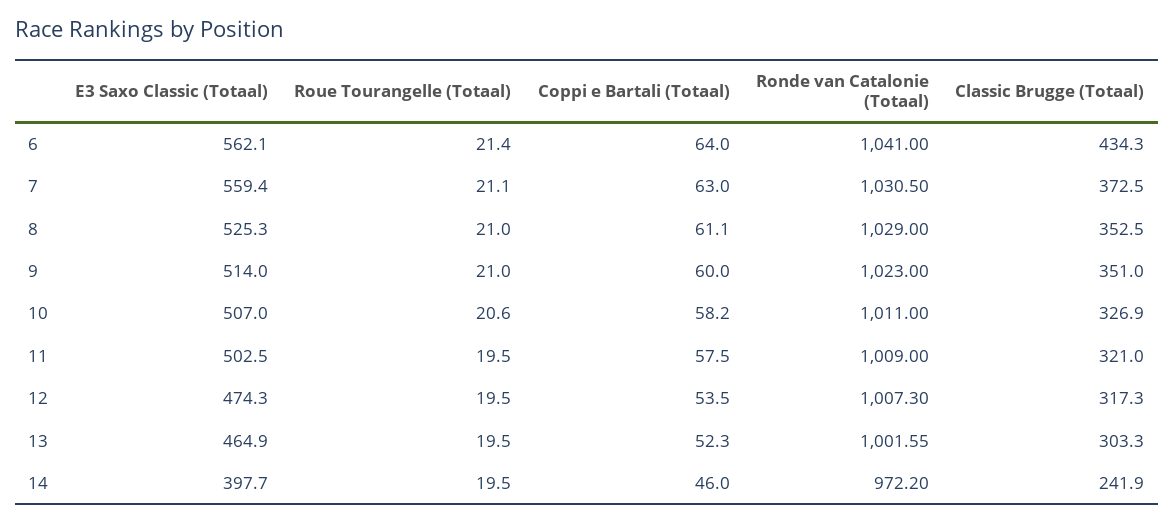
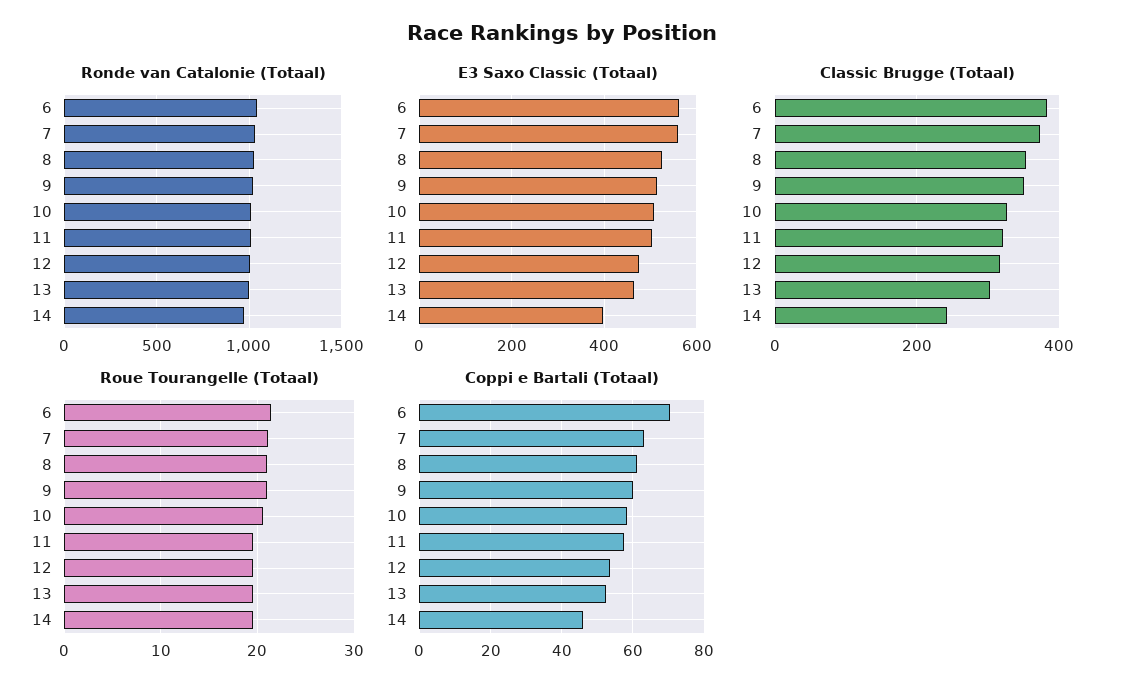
  {
    "E3 Saxo Classic (Totaal)": {
      "6": 562.1,
      "7": 559.4,
      "8": 525.3,
      "9": 514,
      "10": 507,
      "11": 502.5,
      "12": 474.3,
      "13": 464.9,
      "14": 397.7
    },
    "Roue Tourangelle (Totaal)": {
      "6": 21.4,
      "7": 21.1,
      "8": 21,
      "9": 21,
      "10": 20.6,
      "11": 19.5,
      "12": 19.5,
      "13": 19.5,
      "14": 19.5
    },
    "Coppi e Bartali (Totaal)": {
-     "6": 64,
+     "6": 70,
      "7": 63,
      "8": 61.1,
      "9": 60,
      "10": 58.2,
      "11": 57.5,
      "12": 53.5,
      "13": 52.3,
      "14": 46
    },
    "Ronde van Catalonie (Totaal)": {
      "6": 1041,
      "7": 1030.5,
      "8": 1029,
      "9": 1023,
      "10": 1011,
      "11": 1009,
      "12": 1007.3,
      "13": 1001.55,
      "14": 972.2
    },
    "Classic Brugge (Totaal)": {
-     "6": 434.3,
+     "6": 380,
      "7": 372.5,
      "8": 352.5,
      "9": 351,
      "10": 326.9,
      "11": 321,
      "12": 317.3,
      "13": 303.3,
      "14": 241.9
    }
  }

